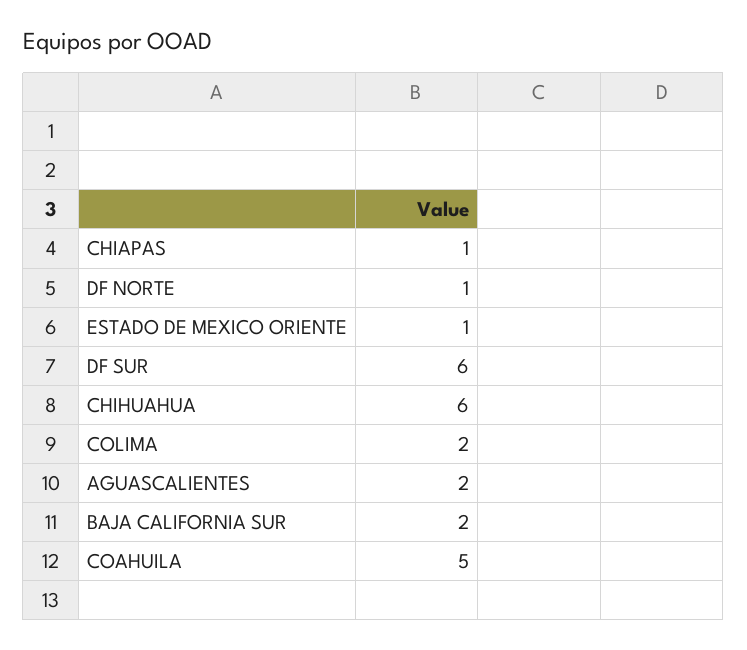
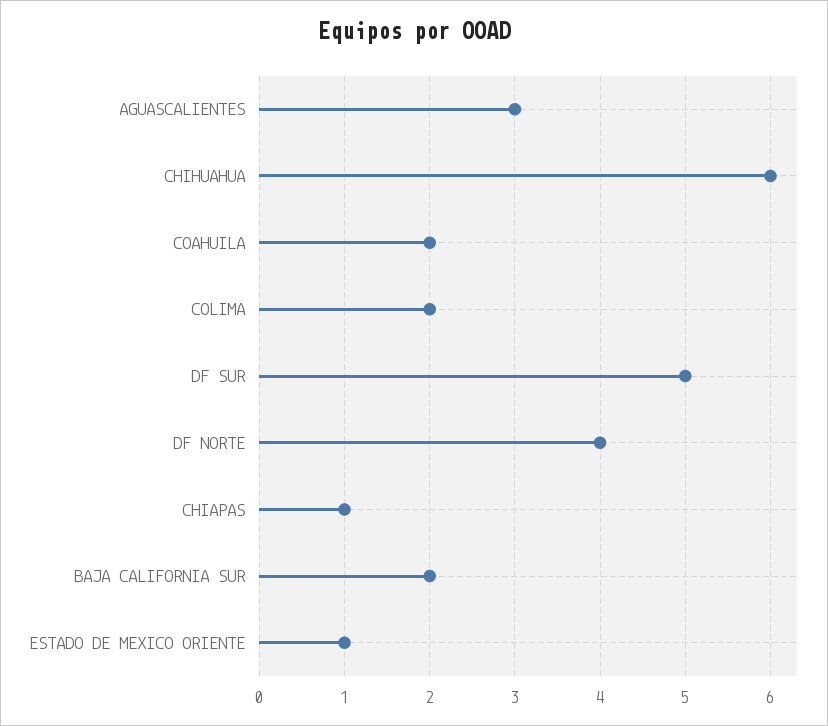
  {
    "CHIAPAS": 1,
-   "DF NORTE": 1,
+   "DF NORTE": 4,
    "ESTADO DE MEXICO ORIENTE": 1,
-   "DF SUR": 6,
+   "DF SUR": 5,
    "CHIHUAHUA": 6,
    "COLIMA": 2,
-   "AGUASCALIENTES": 2,
+   "AGUASCALIENTES": 3,
    "BAJA CALIFORNIA SUR": 2,
-   "COAHUILA": 5
+   "COAHUILA": 2
  }

